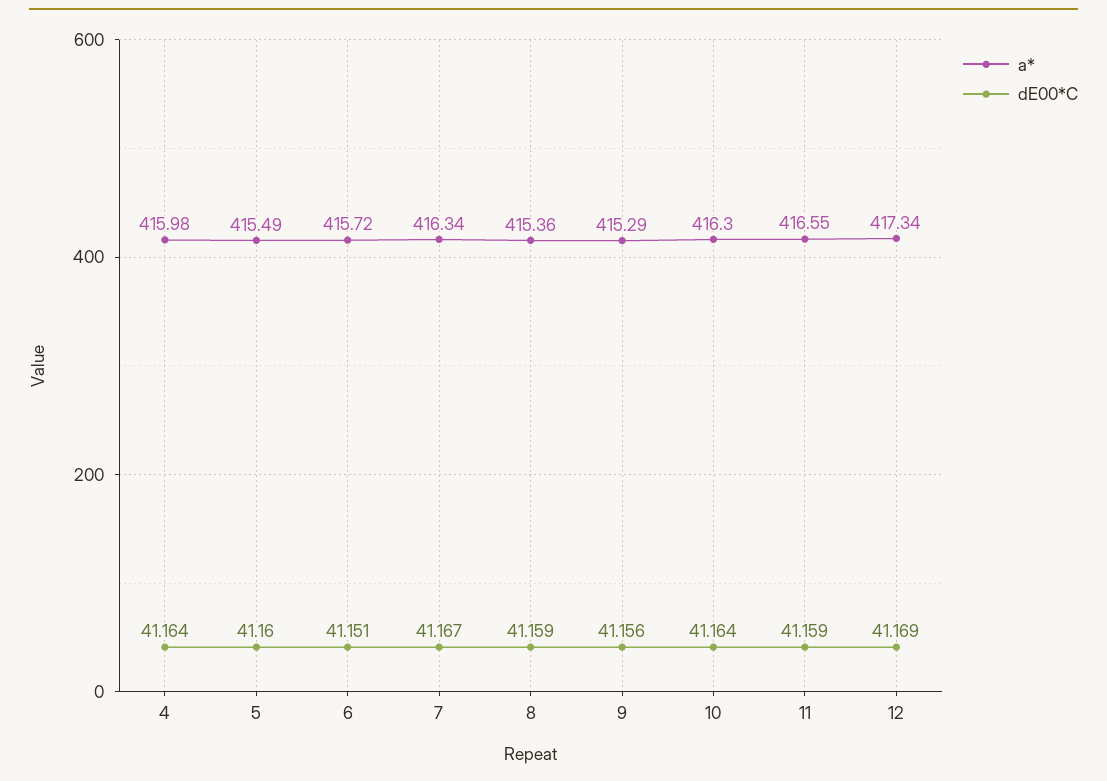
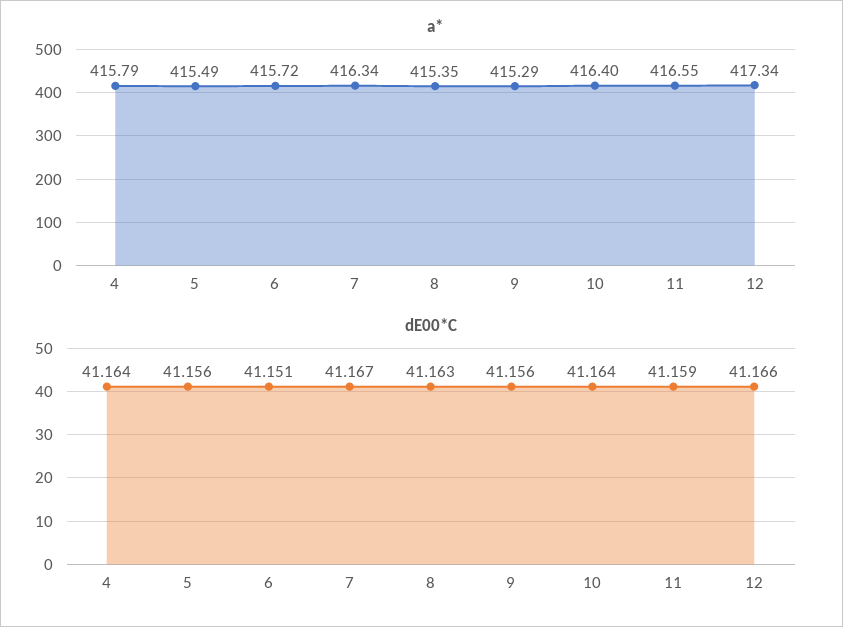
  {
    "a*": {
-     "4": 415.98,
+     "4": 415.79,
      "5": 415.49,
      "6": 415.72,
      "7": 416.34,
-     "8": 415.36,
+     "8": 415.35,
      "9": 415.29,
-     "10": 416.3,
+     "10": 416.4,
      "11": 416.55,
      "12": 417.34
    },
    "dE00*C": {
      "4": 41.164,
-     "5": 41.16,
+     "5": 41.156,
      "6": 41.151,
      "7": 41.167,
-     "8": 41.159,
+     "8": 41.163,
      "9": 41.156,
      "10": 41.164,
      "11": 41.159,
-     "12": 41.169
+     "12": 41.166
    }
  }

